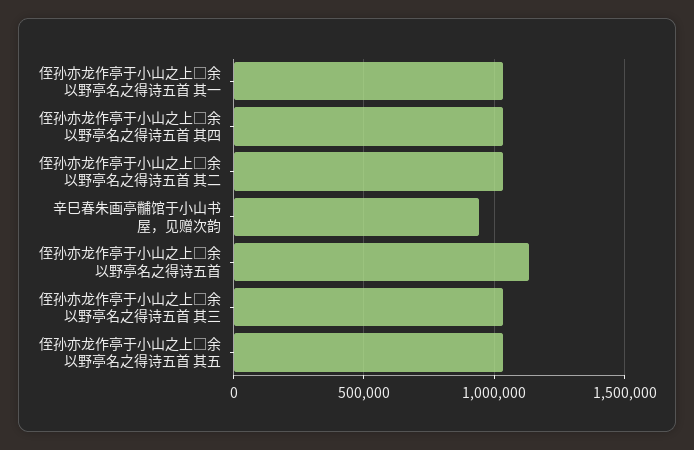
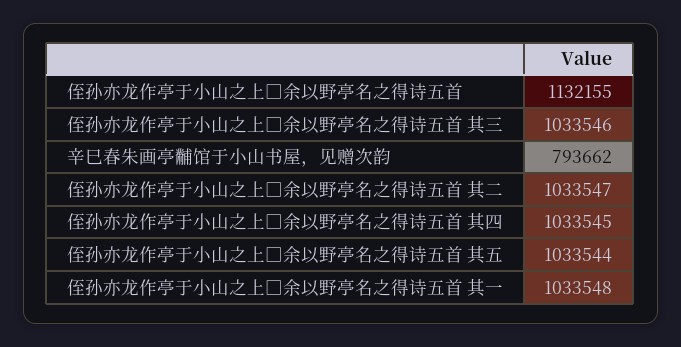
  {
    "侄孙亦龙作亭于小山之上□余以野亭名之得诗五首 其一": 1033548,
    "侄孙亦龙作亭于小山之上□余以野亭名之得诗五首 其四": 1033545,
    "侄孙亦龙作亭于小山之上□余以野亭名之得诗五首 其二": 1033547,
-   "辛巳春朱画亭黼馆于小山书屋，见赠次韵": 950000,
+   "辛巳春朱画亭黼馆于小山书屋，见赠次韵": 793662,
    "侄孙亦龙作亭于小山之上□余以野亭名之得诗五首": 1132155,
    "侄孙亦龙作亭于小山之上□余以野亭名之得诗五首 其三": 1033546,
    "侄孙亦龙作亭于小山之上□余以野亭名之得诗五首 其五": 1033544
  }

